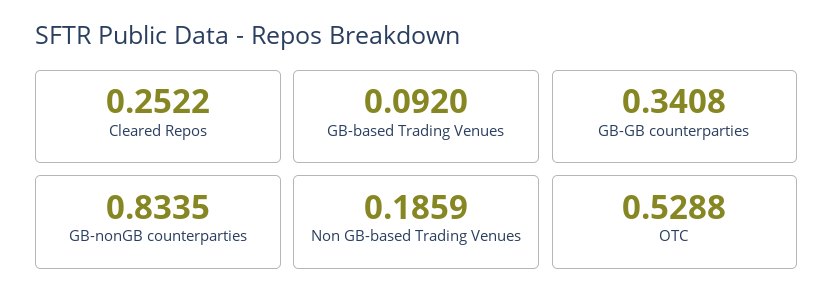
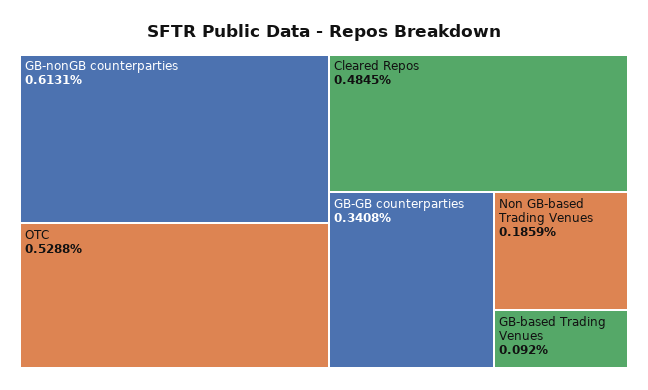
  {
-   "Cleared Repos": 0.2522,
+   "Cleared Repos": 0.4845,
    "GB-based Trading Venues": 0.092,
    "GB-GB counterparties": 0.3408,
-   "GB-nonGB counterparties": 0.8335,
+   "GB-nonGB counterparties": 0.6131,
    "Non GB-based Trading Venues": 0.1859,
    "OTC": 0.5288
  }

